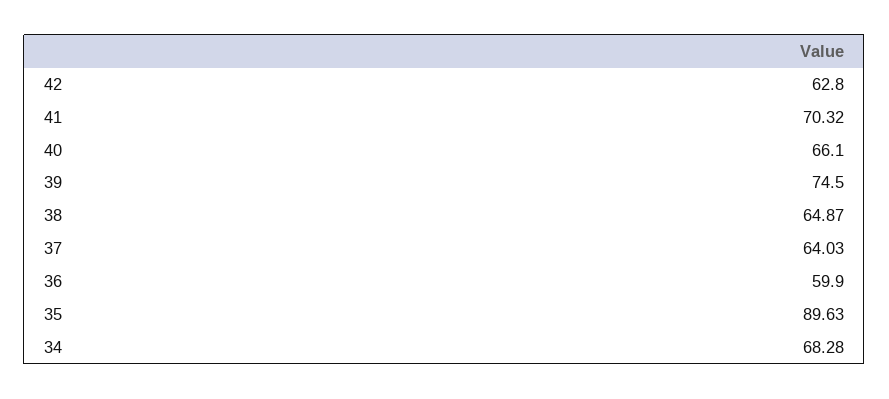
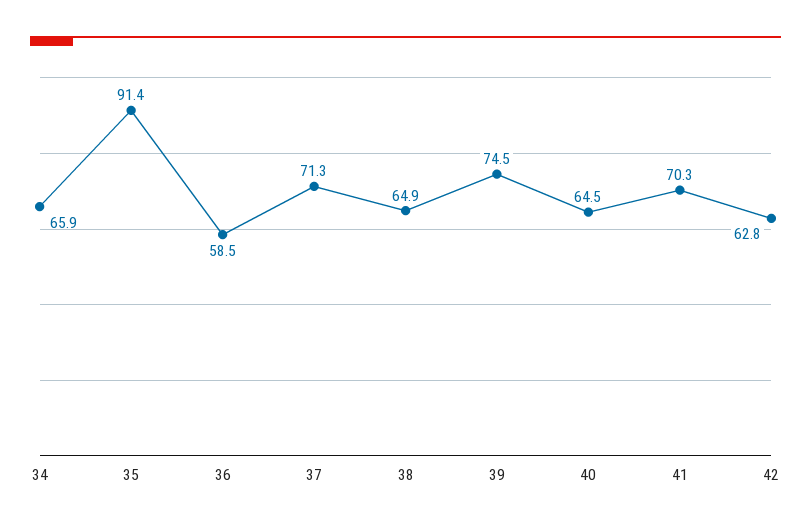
  {
    "42": 62.8,
    "41": 70.32,
-   "40": 66.1,
+   "40": 64.5,
    "39": 74.5,
    "38": 64.87,
-   "37": 64.03,
+   "37": 71.3,
-   "36": 59.9,
+   "36": 58.5,
-   "35": 89.63,
+   "35": 91.4,
-   "34": 68.28
+   "34": 65.9
  }

